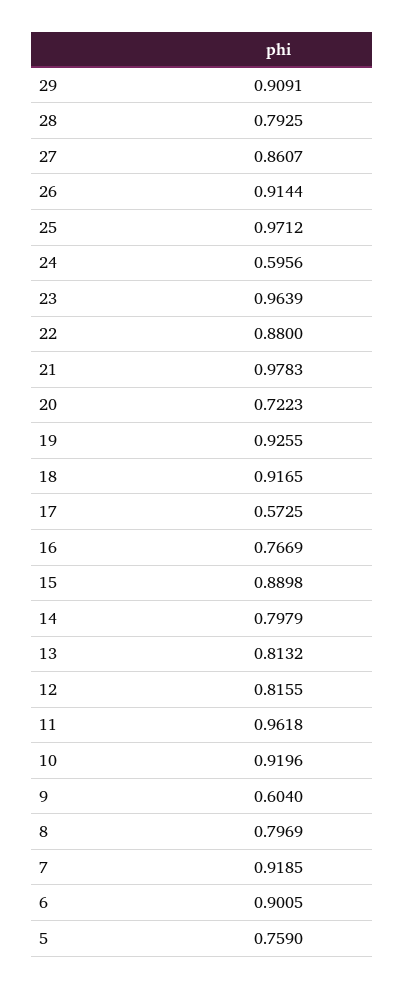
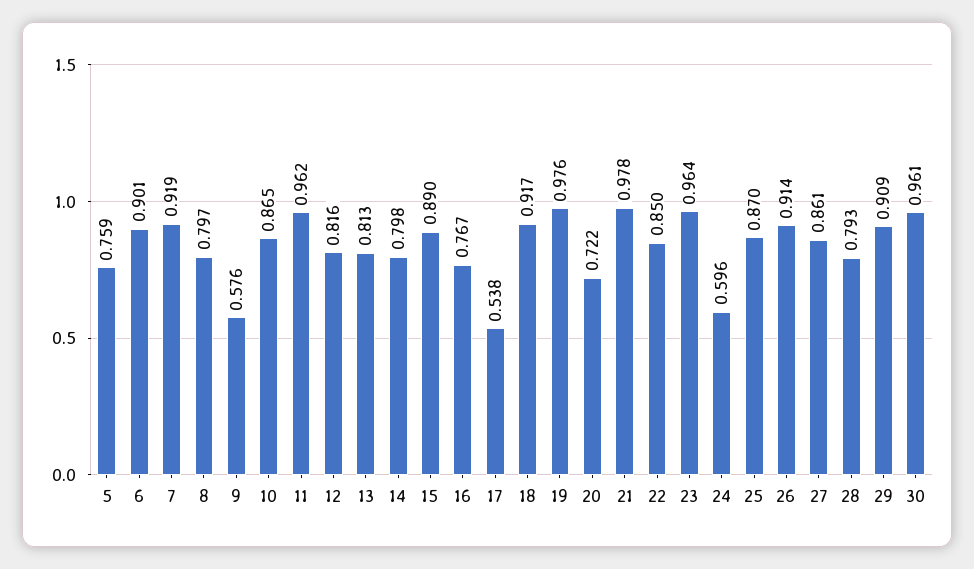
  {
    "29": 0.9091,
    "28": 0.7925,
    "27": 0.8607,
    "26": 0.9144,
-   "25": 0.9712,
+   "25": 0.87,
    "24": 0.5956,
    "23": 0.9639,
-   "22": 0.88,
+   "22": 0.85,
    "21": 0.9783,
    "20": 0.7223,
-   "19": 0.9255,
+   "19": 0.976,
    "18": 0.9165,
-   "17": 0.5725,
+   "17": 0.538,
    "16": 0.7669,
    "15": 0.8898,
    "14": 0.7979,
    "13": 0.8132,
    "12": 0.8155,
    "11": 0.9618,
-   "10": 0.9196,
+   "10": 0.865,
-   "9": 0.604,
+   "9": 0.576,
    "8": 0.7969,
    "7": 0.9185,
    "6": 0.9005,
-   "5": 0.759
+   "5": 0.759,
+   "30": 0.961
  }

